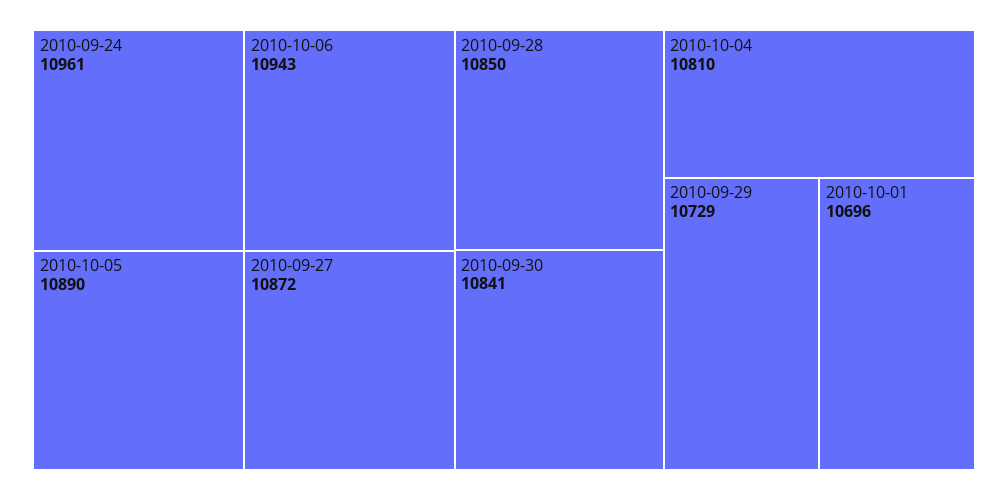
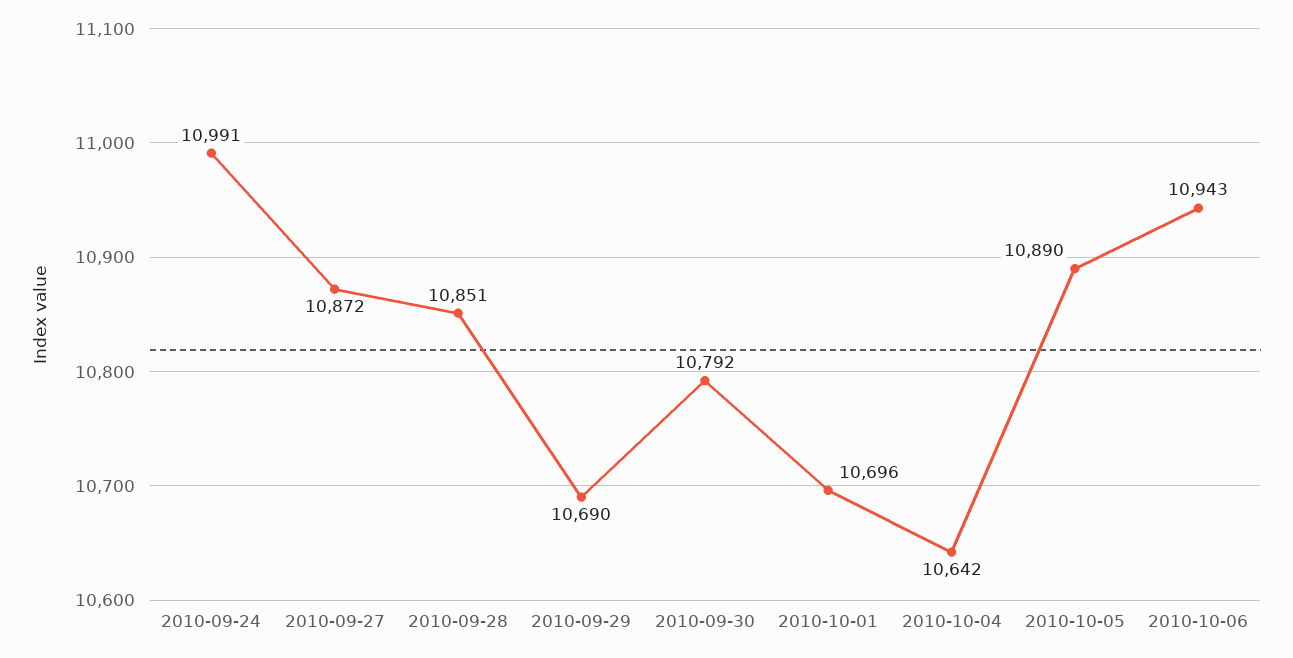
  {
-   "2010-09-24": 10961,
+   "2010-09-24": 10991,
    "2010-10-06": 10943,
    "2010-10-05": 10890,
    "2010-09-27": 10872,
-   "2010-09-28": 10850,
+   "2010-09-28": 10851,
-   "2010-09-30": 10841,
+   "2010-09-30": 10792,
-   "2010-10-04": 10810,
+   "2010-10-04": 10642,
-   "2010-09-29": 10729,
+   "2010-09-29": 10690,
    "2010-10-01": 10696
  }

